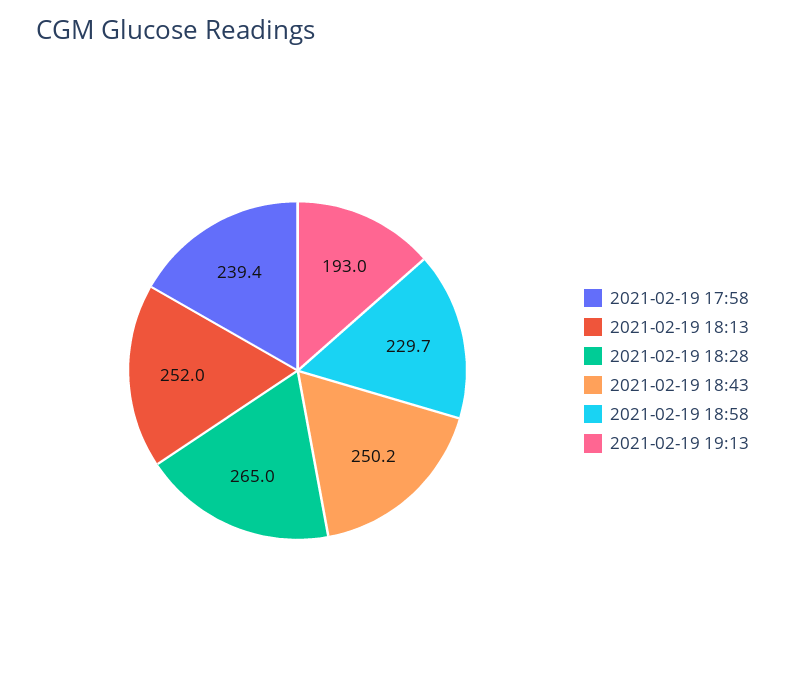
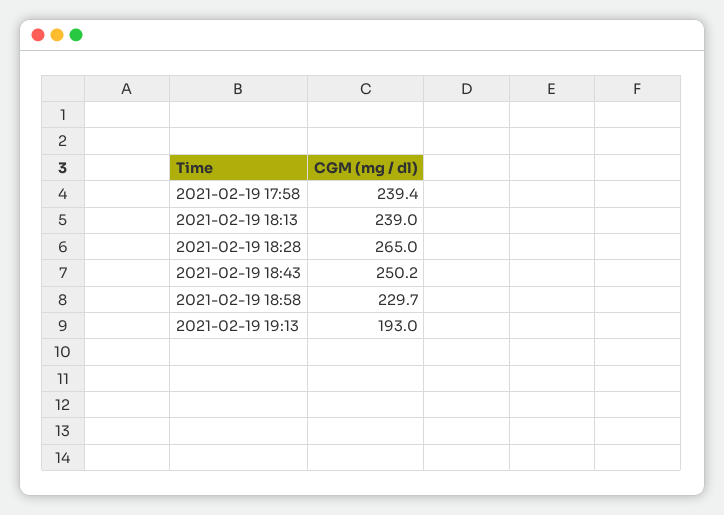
  {
    "2021-02-19 17:58": 239.4,
-   "2021-02-19 18:13": 252,
+   "2021-02-19 18:13": 239,
    "2021-02-19 18:28": 265,
    "2021-02-19 18:43": 250.2,
    "2021-02-19 18:58": 229.7,
    "2021-02-19 19:13": 193
  }

